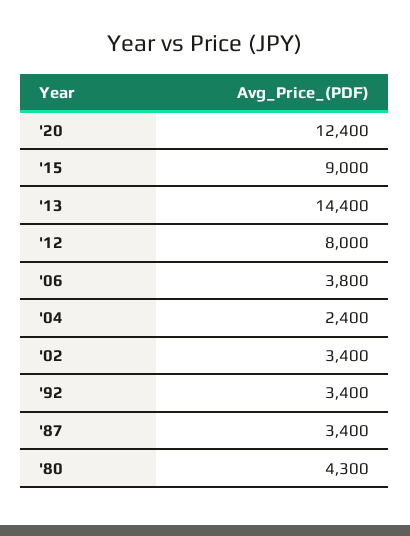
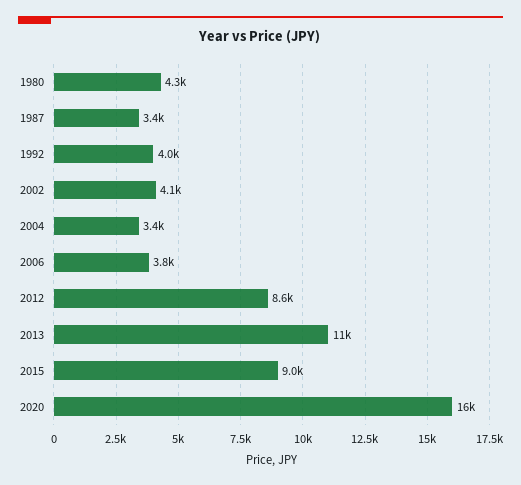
  {
-   "'20": 12400,
+   "'20": 16000,
    "'15": 9000,
-   "'13": 14400,
+   "'13": 11000,
-   "'12": 8000,
+   "'12": 8600,
    "'06": 3800,
-   "'04": 2400,
+   "'04": 3400,
-   "'02": 3400,
+   "'02": 4100,
-   "'92": 3400,
+   "'92": 4000,
    "'87": 3400,
    "'80": 4300
  }

